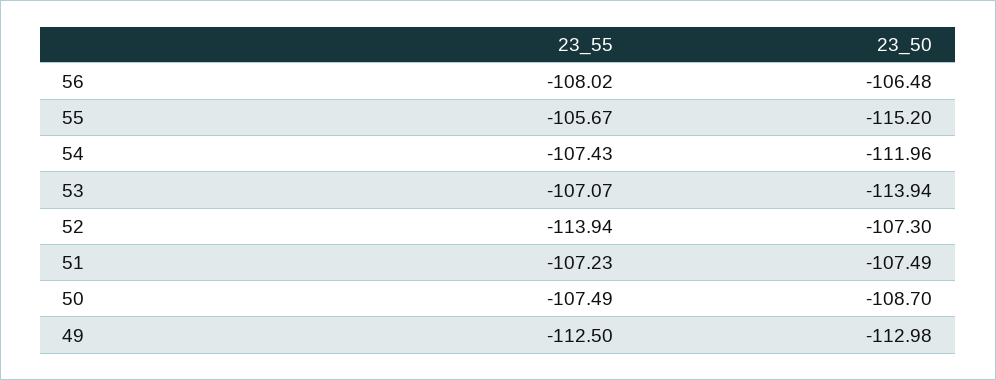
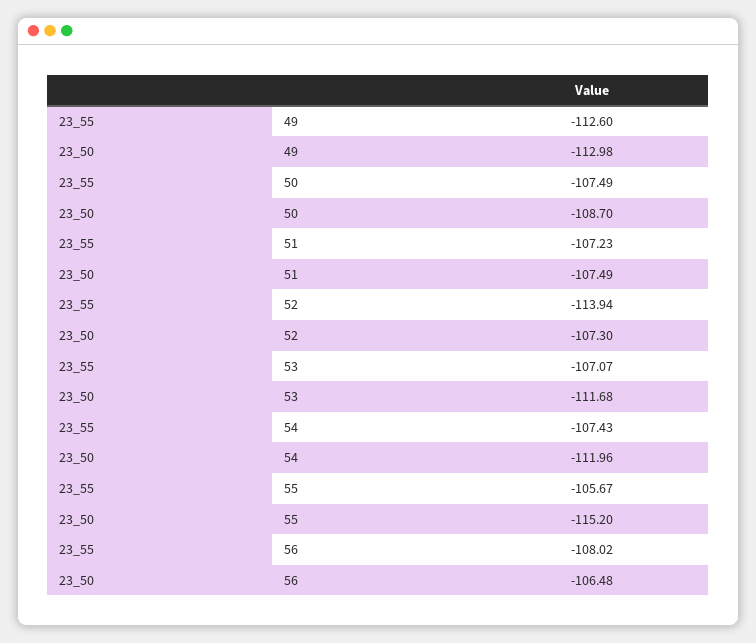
  {
    "23_55": {
      "56": -108.02,
      "55": -105.67,
      "54": -107.43,
      "53": -107.07,
      "52": -113.94,
      "51": -107.23,
      "50": -107.49,
-     "49": -112.5
+     "49": -112.6
    },
    "23_50": {
      "56": -106.48,
      "55": -115.2,
      "54": -111.96,
-     "53": -113.94,
+     "53": -111.68,
      "52": -107.3,
      "51": -107.49,
      "50": -108.7,
      "49": -112.98
    }
  }

